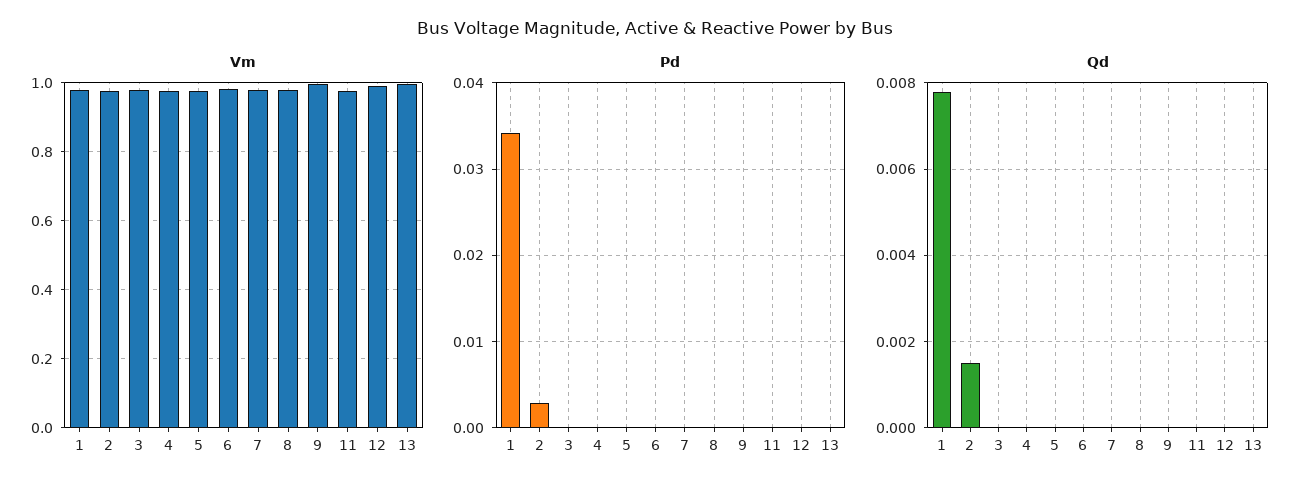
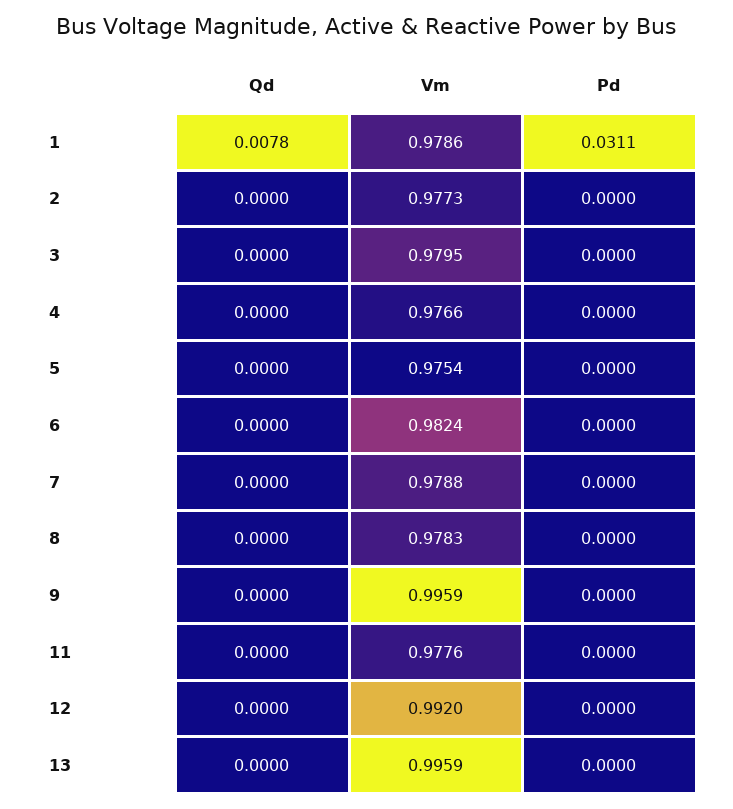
  {
    "Vm": {
      "1": 0.9786,
      "2": 0.9773,
      "3": 0.9795,
      "4": 0.9766,
      "5": 0.9754,
      "6": 0.9824,
      "7": 0.9788,
      "8": 0.9783,
      "9": 0.9959,
      "11": 0.9776,
      "12": 0.992,
      "13": 0.9959
    },
    "Pd": {
-     "1": 0.034,
+     "1": 0.0311,
-     "2": 0.003,
+     "2": 0,
      "3": 0,
      "4": 0,
      "5": 0,
      "6": 0,
      "7": 0,
      "8": 0,
      "9": 0,
      "11": 0,
      "12": 0,
      "13": 0
    },
    "Qd": {
      "1": 0.0078,
-     "2": 0.0015,
+     "2": 0,
      "3": 0,
      "4": 0,
      "5": 0,
      "6": 0,
      "7": 0,
      "8": 0,
      "9": 0,
      "11": 0,
      "12": 0,
      "13": 0
    }
  }

